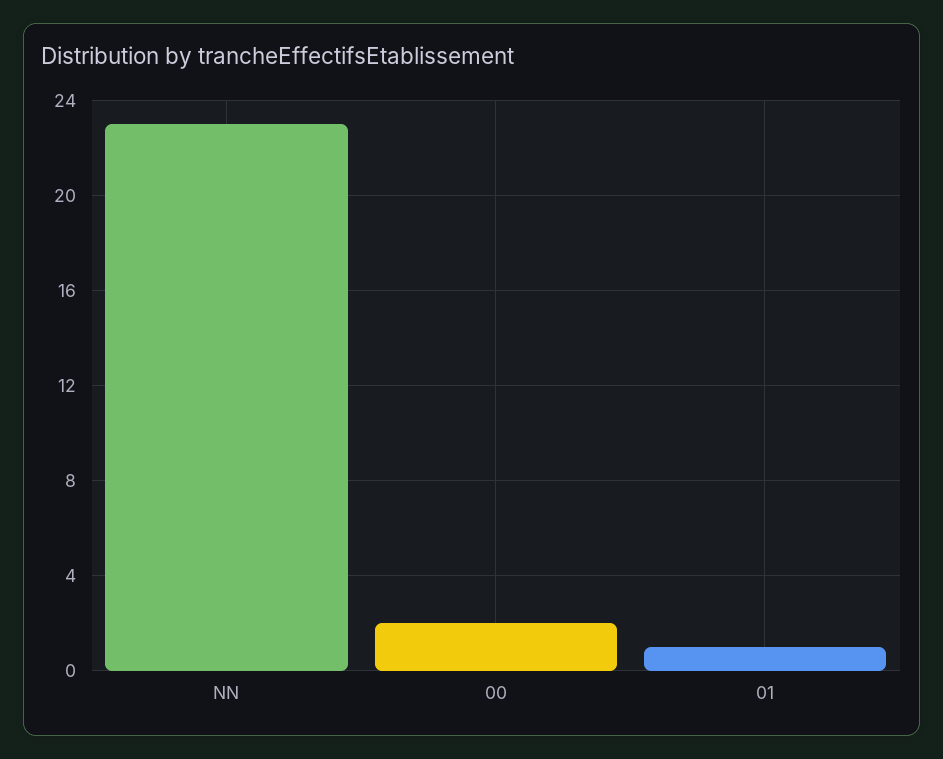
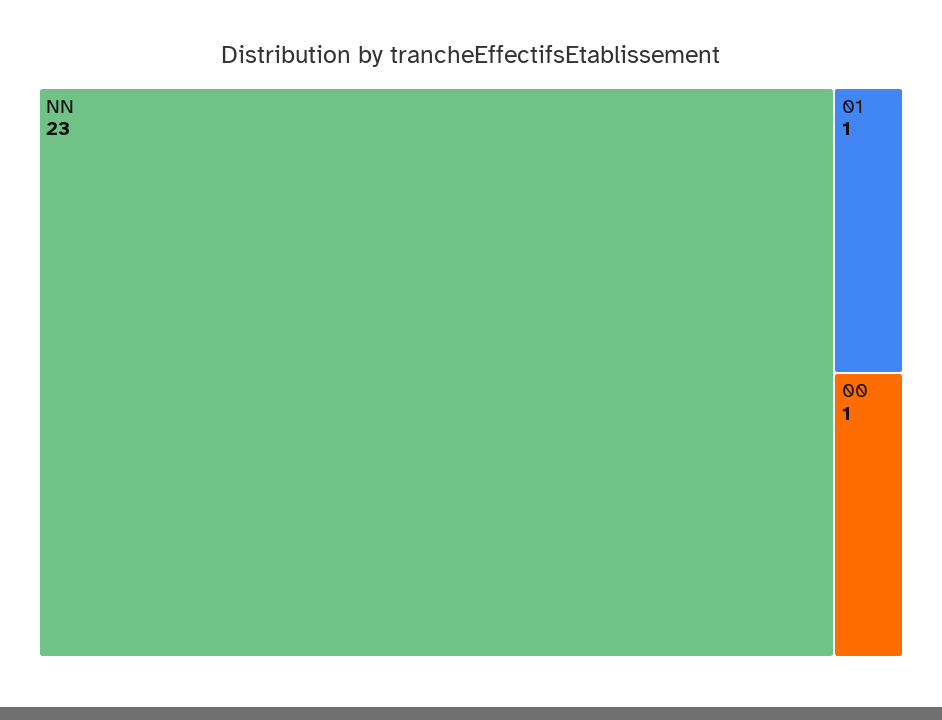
  {
    "NN": 23,
-   "00": 2,
+   "00": 1,
    "01": 1
  }

